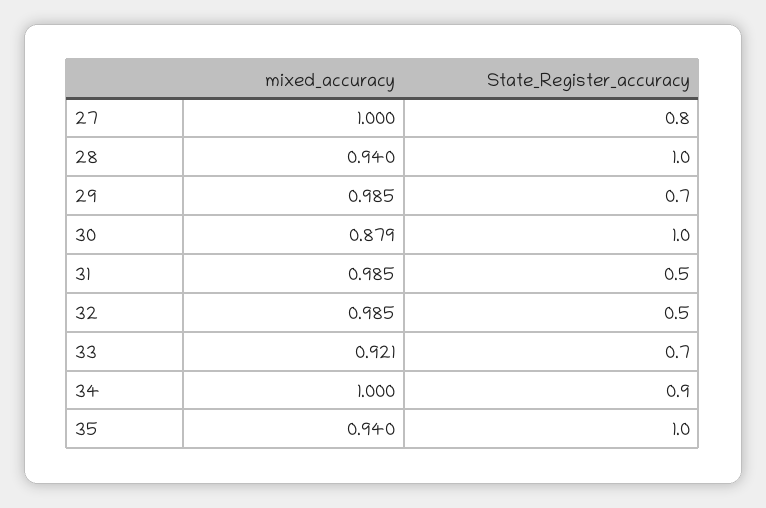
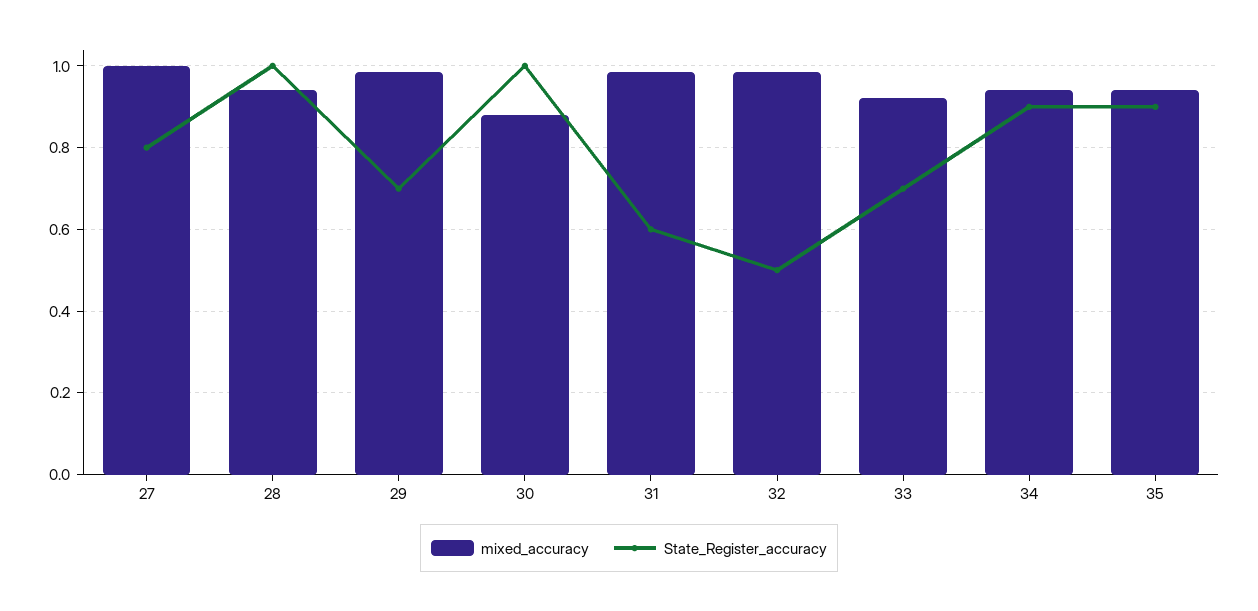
  {
    "mixed_accuracy": {
      "27": 1,
      "28": 0.94,
      "29": 0.985,
      "30": 0.879,
      "31": 0.985,
      "32": 0.985,
      "33": 0.921,
-     "34": 1,
+     "34": 0.94,
      "35": 0.94
    },
    "State_Register_accuracy": {
      "27": 0.8,
      "28": 1,
      "29": 0.7,
      "30": 1,
-     "31": 0.5,
+     "31": 0.6,
      "32": 0.5,
      "33": 0.7,
      "34": 0.9,
-     "35": 1
+     "35": 0.9
    }
  }

